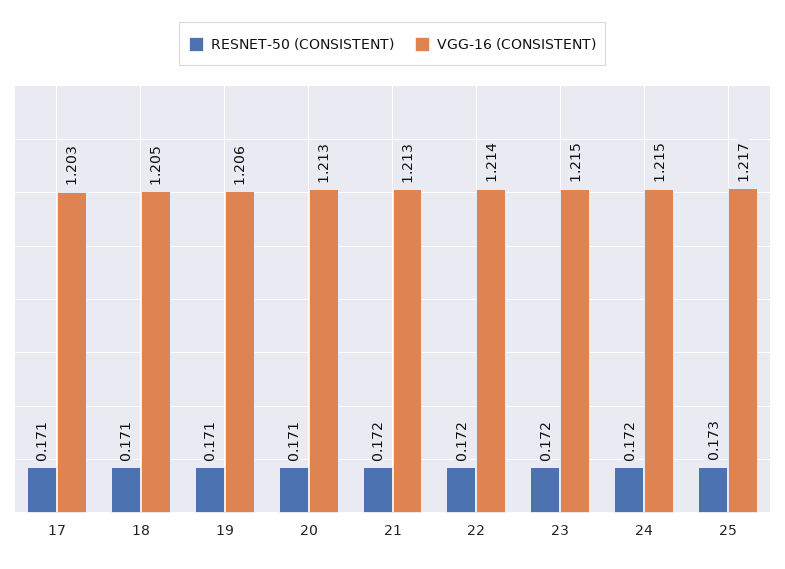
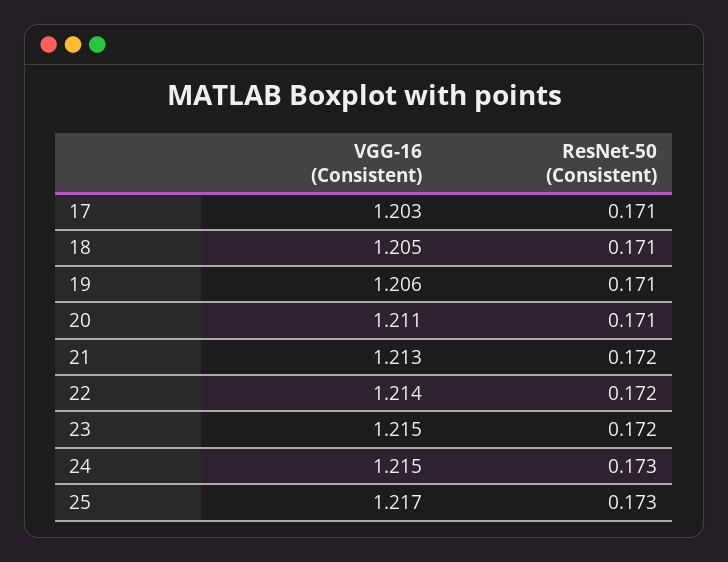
  {
    "RESNET-50 (CONSISTENT)": {
      "17": 0.171,
      "18": 0.171,
      "19": 0.171,
      "20": 0.171,
      "21": 0.172,
      "22": 0.172,
      "23": 0.172,
-     "24": 0.172,
+     "24": 0.173,
      "25": 0.173
    },
    "VGG-16 (CONSISTENT)": {
      "17": 1.203,
      "18": 1.205,
      "19": 1.206,
-     "20": 1.213,
+     "20": 1.211,
      "21": 1.213,
      "22": 1.214,
      "23": 1.215,
      "24": 1.215,
      "25": 1.217
    }
  }

